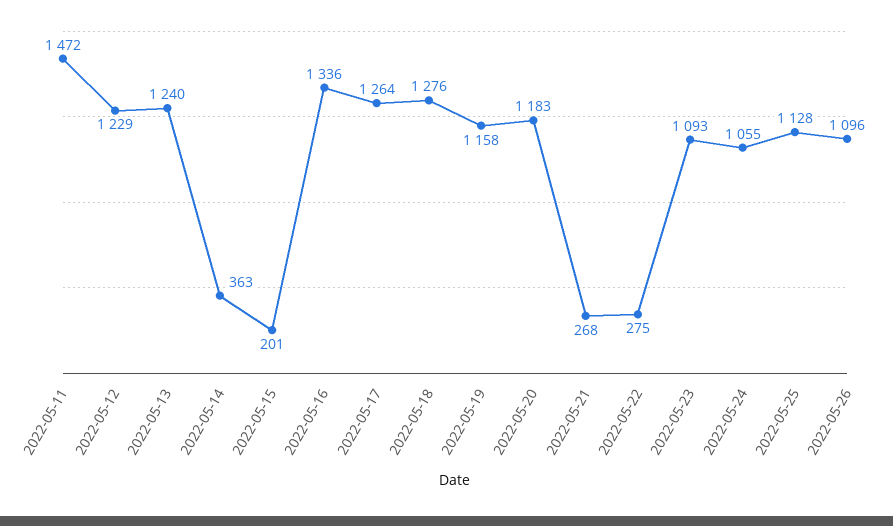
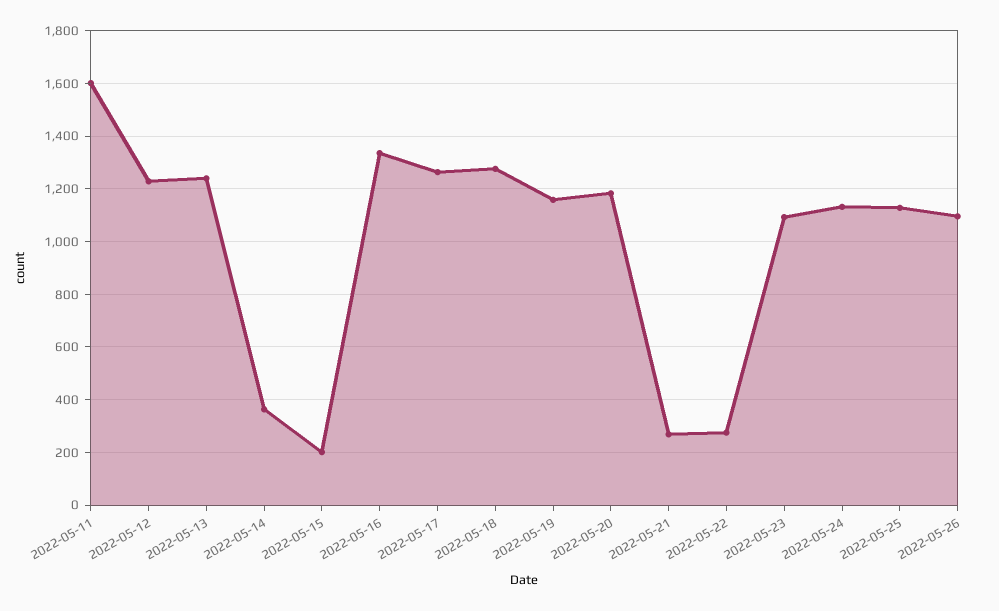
  {
-   "2022-05-11": 1472,
+   "2022-05-11": 1600,
    "2022-05-12": 1229,
    "2022-05-13": 1240,
    "2022-05-14": 363,
    "2022-05-15": 201,
    "2022-05-16": 1336,
    "2022-05-17": 1264,
    "2022-05-18": 1276,
    "2022-05-19": 1158,
    "2022-05-20": 1183,
    "2022-05-21": 268,
    "2022-05-22": 275,
    "2022-05-23": 1093,
-   "2022-05-24": 1055,
+   "2022-05-24": 1125,
    "2022-05-25": 1128,
    "2022-05-26": 1096
  }

